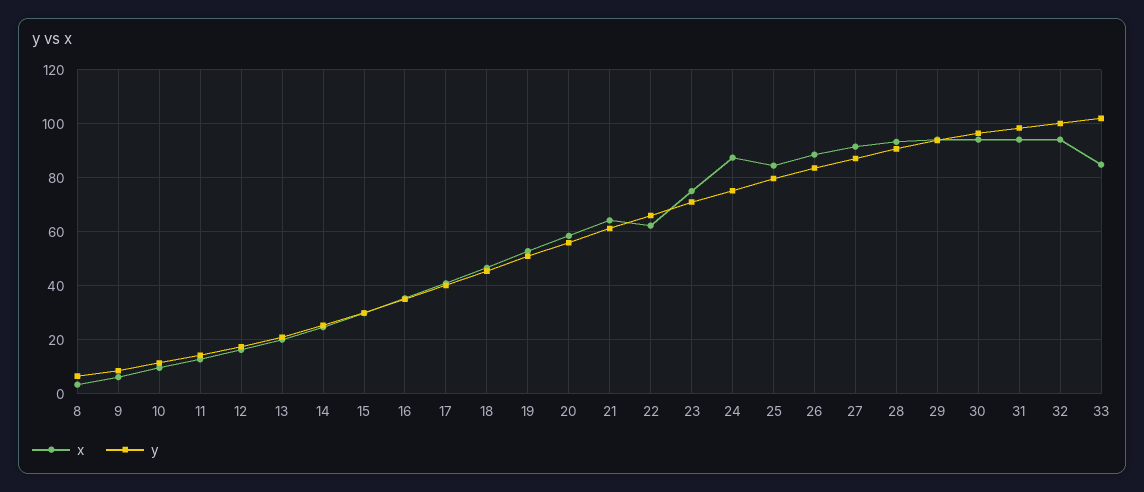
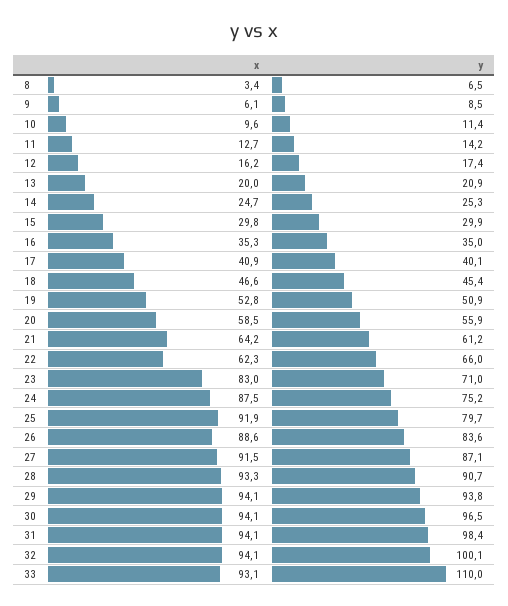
  {
    "x": {
      "8": 3.4,
      "9": 6.1,
      "10": 9.6,
      "11": 12.7,
      "12": 16.2,
      "13": 20,
      "14": 24.7,
      "15": 29.8,
      "16": 35.3,
      "17": 40.9,
      "18": 46.6,
      "19": 52.8,
      "20": 58.5,
      "21": 64.2,
      "22": 62.3,
-     "23": 75,
+     "23": 83,
      "24": 87.5,
-     "25": 85,
+     "25": 91.9,
      "26": 88.6,
      "27": 91.5,
      "28": 93.3,
      "29": 94.1,
      "30": 94.1,
      "31": 94.1,
      "32": 94.1,
-     "33": 85
+     "33": 93.1
    },
    "y": {
      "8": 6.5,
      "9": 8.5,
      "10": 11.4,
      "11": 14.2,
      "12": 17.4,
      "13": 20.9,
      "14": 25.3,
      "15": 29.9,
      "16": 35,
      "17": 40.1,
      "18": 45.4,
      "19": 50.9,
      "20": 55.9,
      "21": 61.2,
      "22": 66,
      "23": 71,
      "24": 75.2,
      "25": 79.7,
      "26": 83.6,
      "27": 87.1,
      "28": 90.7,
      "29": 93.8,
      "30": 96.5,
      "31": 98.4,
      "32": 100.1,
-     "33": 102.5
+     "33": 110
    }
  }

